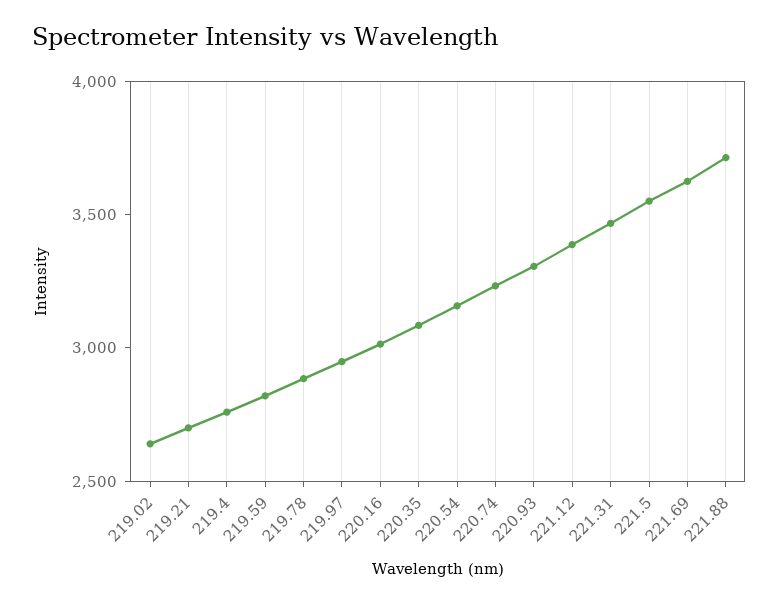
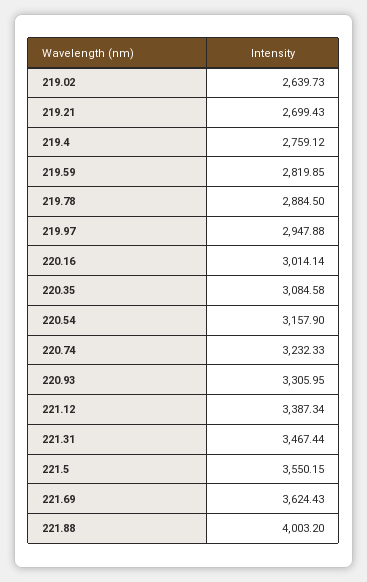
  {
    "219.02": 2639.73,
    "219.21": 2699.43,
    "219.4": 2759.12,
    "219.59": 2819.85,
    "219.78": 2884.5,
    "219.97": 2947.88,
    "220.16": 3014.14,
    "220.35": 3084.58,
    "220.54": 3157.9,
    "220.74": 3232.33,
    "220.93": 3305.95,
    "221.12": 3387.34,
    "221.31": 3467.44,
    "221.5": 3550.15,
    "221.69": 3624.43,
-   "221.88": 3700
+   "221.88": 4003.2
  }

